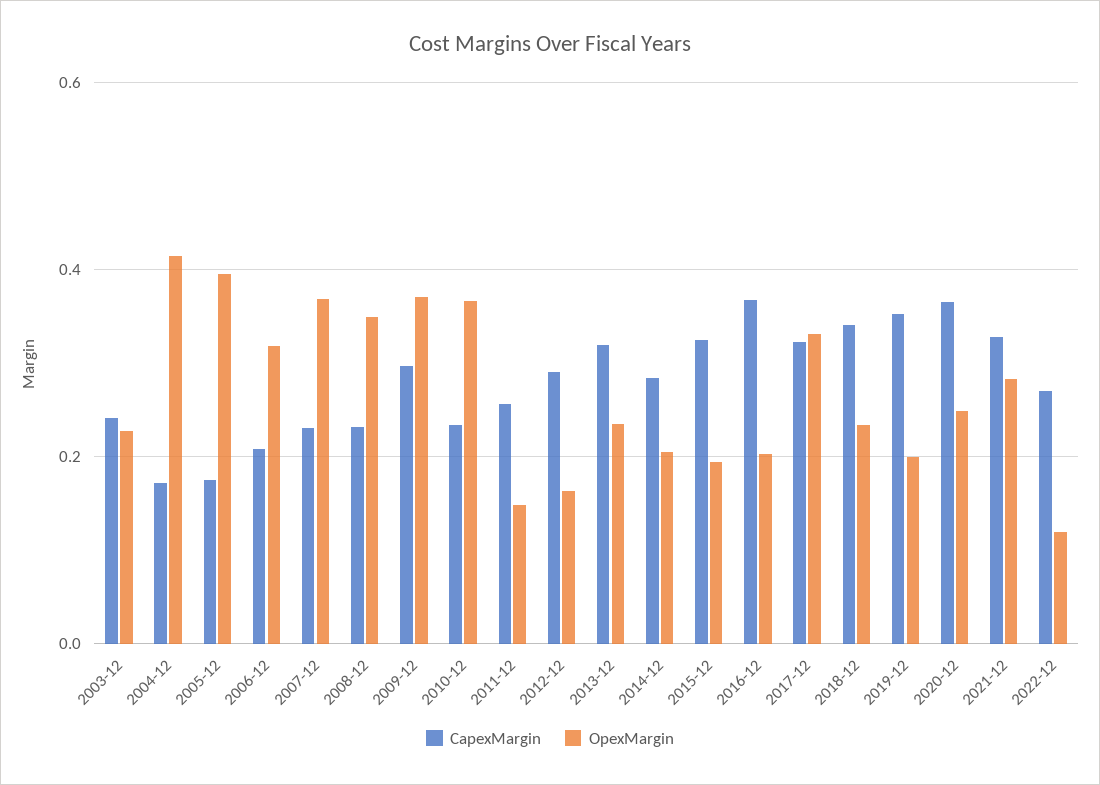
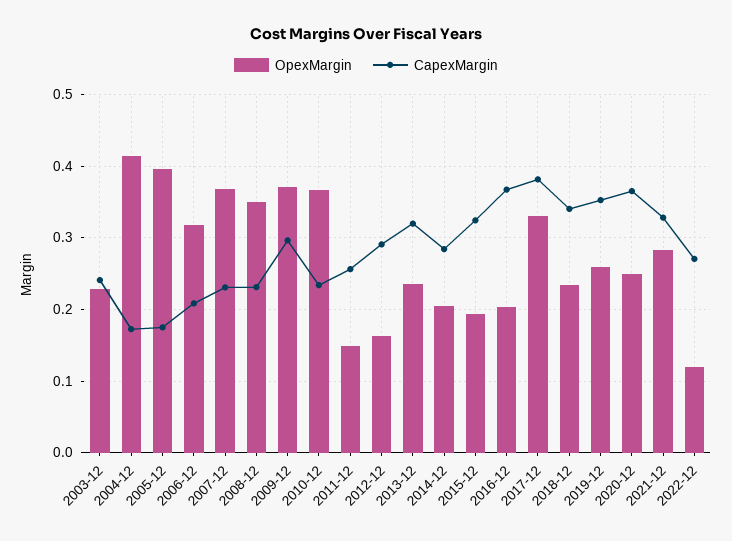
  {
    "CapexMargin": {
      "2003-12": 0.24,
      "2004-12": 0.17,
      "2005-12": 0.17,
      "2006-12": 0.21,
      "2007-12": 0.23,
      "2008-12": 0.23,
      "2009-12": 0.3,
      "2010-12": 0.23,
      "2011-12": 0.26,
      "2012-12": 0.29,
      "2013-12": 0.32,
      "2014-12": 0.28,
      "2015-12": 0.32,
      "2016-12": 0.37,
-     "2017-12": 0.32,
+     "2017-12": 0.38,
      "2018-12": 0.34,
      "2019-12": 0.35,
      "2020-12": 0.37,
      "2021-12": 0.33,
      "2022-12": 0.27
    },
    "OpexMargin": {
      "2003-12": 0.23,
      "2004-12": 0.41,
      "2005-12": 0.4,
      "2006-12": 0.32,
      "2007-12": 0.37,
      "2008-12": 0.35,
      "2009-12": 0.37,
      "2010-12": 0.37,
      "2011-12": 0.15,
      "2012-12": 0.16,
      "2013-12": 0.24,
      "2014-12": 0.21,
      "2015-12": 0.19,
      "2016-12": 0.2,
      "2017-12": 0.33,
      "2018-12": 0.23,
-     "2019-12": 0.2,
+     "2019-12": 0.26,
      "2020-12": 0.25,
      "2021-12": 0.28,
      "2022-12": 0.12
    }
  }

